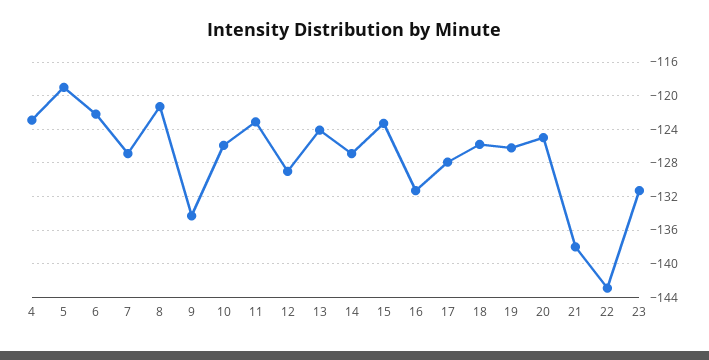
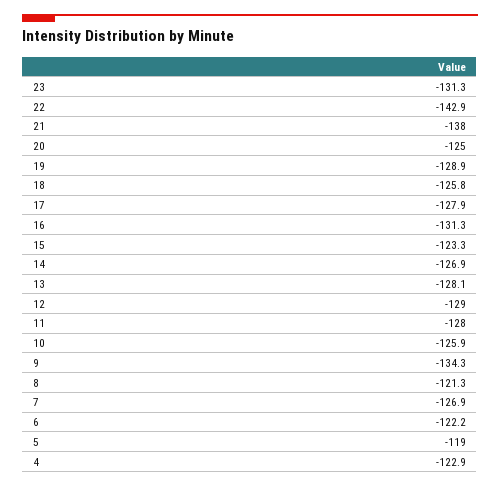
  {
    "4": -122.9,
    "5": -119,
    "6": -122.2,
    "7": -126.9,
    "8": -121.3,
    "9": -134.3,
    "10": -125.9,
-   "11": -123,
+   "11": -128,
    "12": -129,
-   "13": -124,
+   "13": -128.1,
    "14": -126.9,
    "15": -123.3,
    "16": -131.3,
    "17": -127.9,
    "18": -125.8,
-   "19": -126,
+   "19": -128.9,
    "20": -125,
    "21": -138,
    "22": -142.9,
    "23": -131.3
  }

